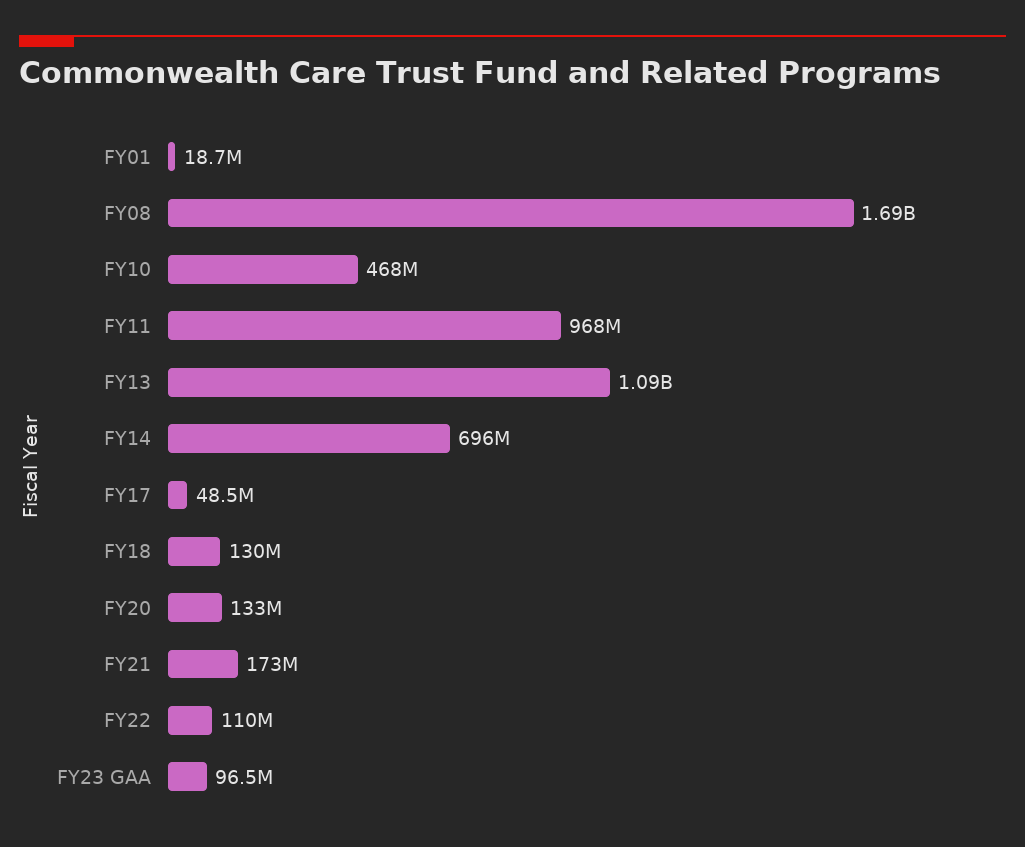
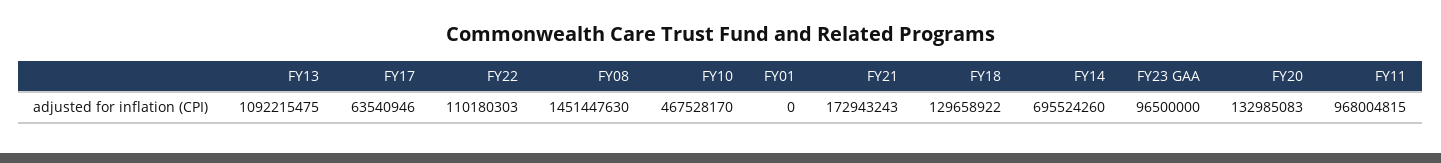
  {
-   "FY01": 18700000,
+   "FY01": 0,
-   "FY08": 1690000000,
+   "FY08": 1451447630,
    "FY10": 467528170,
    "FY11": 968004815,
    "FY13": 1092215475,
    "FY14": 695524260,
-   "FY17": 48500000,
+   "FY17": 63540946,
    "FY18": 129658922,
    "FY20": 132985083,
    "FY21": 172943243,
    "FY22": 110180303,
    "FY23 GAA": 96500000
  }

